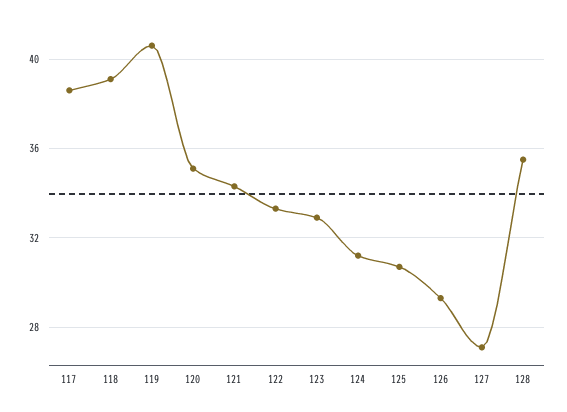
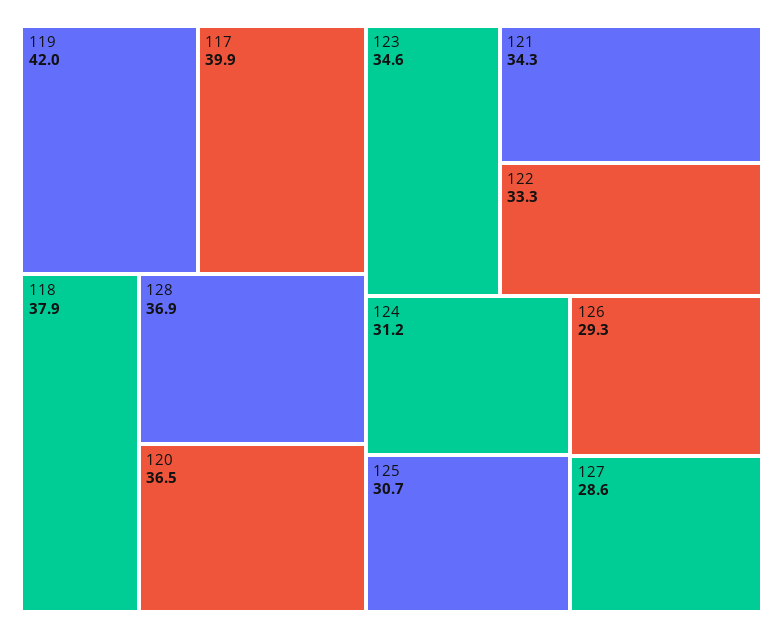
  {
-   "117": 38.5,
+   "117": 39.9,
-   "118": 39,
+   "118": 37.9,
-   "119": 40.5,
+   "119": 42,
-   "120": 35,
+   "120": 36.5,
    "121": 34.3,
    "122": 33.3,
-   "123": 33,
+   "123": 34.6,
    "124": 31.2,
    "125": 30.7,
    "126": 29.3,
-   "127": 27,
+   "127": 28.6,
-   "128": 35.5
+   "128": 36.9
  }

